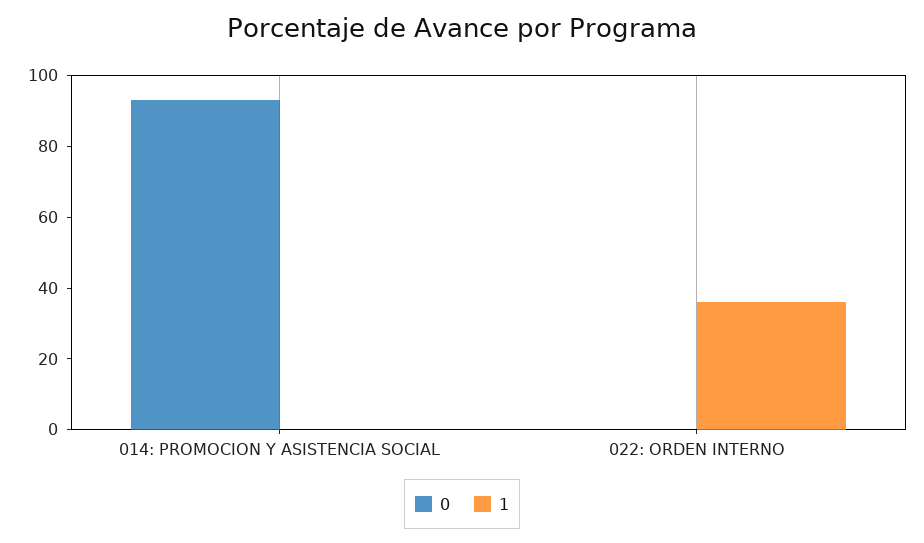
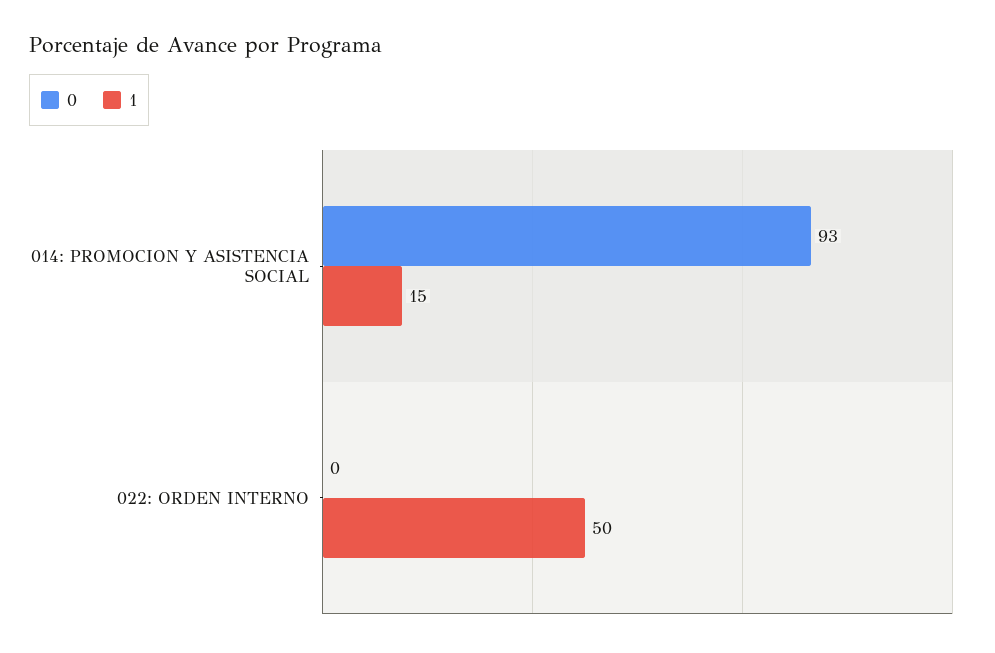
  {
    "0": {
      "014: PROMOCION Y ASISTENCIA SOCIAL": 93,
      "022: ORDEN INTERNO": 0
    },
    "1": {
-     "014: PROMOCION Y ASISTENCIA SOCIAL": 0,
+     "014: PROMOCION Y ASISTENCIA SOCIAL": 15,
-     "022: ORDEN INTERNO": 35
+     "022: ORDEN INTERNO": 50
    }
  }

